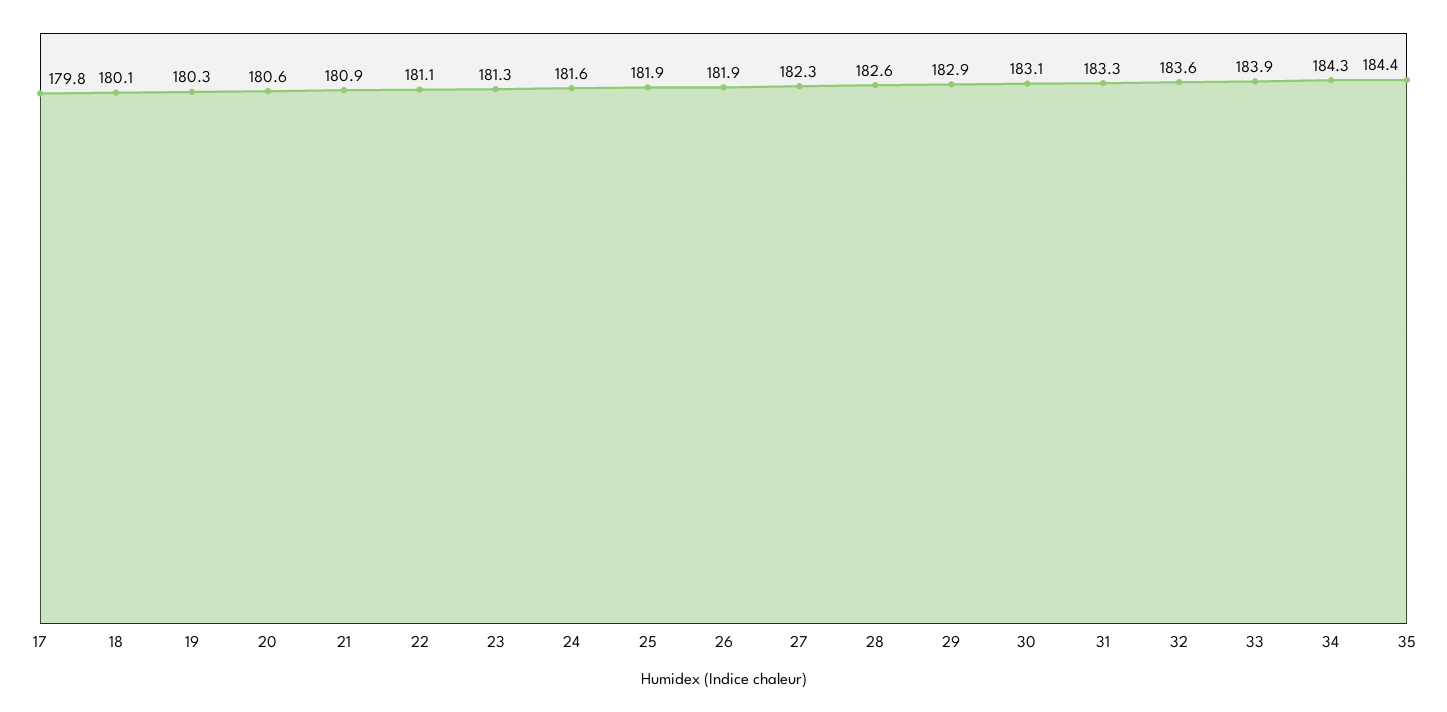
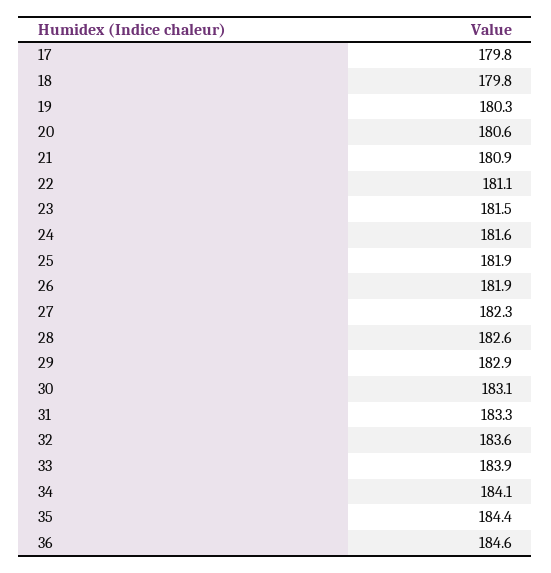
  {
    "17": 179.8,
-   "18": 180.1,
+   "18": 179.8,
    "19": 180.3,
    "20": 180.6,
    "21": 180.9,
    "22": 181.1,
-   "23": 181.3,
+   "23": 181.5,
    "24": 181.6,
    "25": 181.9,
    "26": 181.9,
    "27": 182.3,
    "28": 182.6,
    "29": 182.9,
    "30": 183.1,
    "31": 183.3,
    "32": 183.6,
    "33": 183.9,
-   "34": 184.3,
+   "34": 184.1,
-   "35": 184.4
+   "35": 184.4,
+   "36": 184.6
  }

